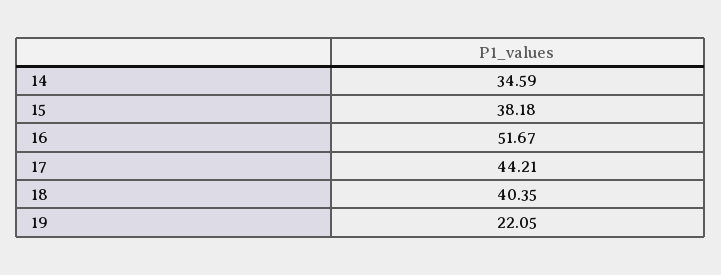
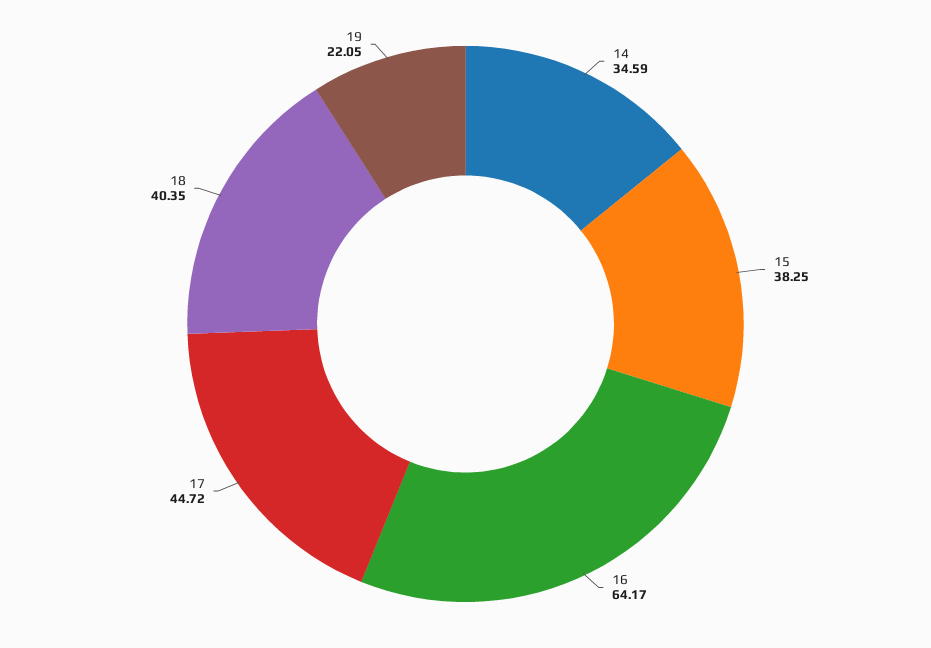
  {
    "14": 34.59,
-   "15": 38.18,
+   "15": 38.25,
-   "16": 51.67,
+   "16": 64.17,
-   "17": 44.21,
+   "17": 44.72,
    "18": 40.35,
    "19": 22.05
  }

